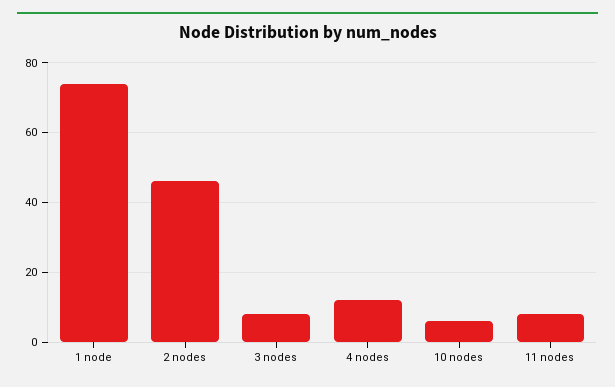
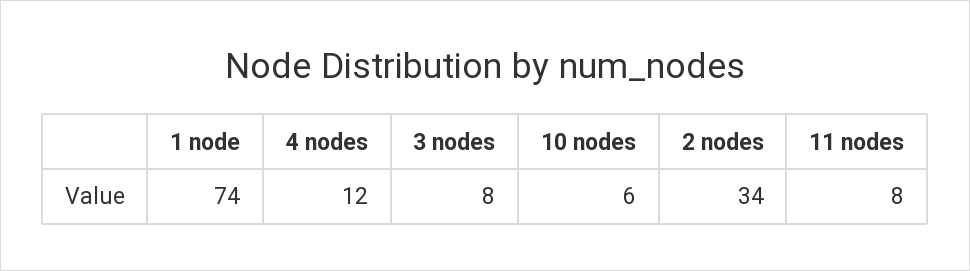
  {
    "1 node": 74,
-   "2 nodes": 45,
+   "2 nodes": 34,
    "3 nodes": 8,
    "4 nodes": 12,
    "10 nodes": 6,
    "11 nodes": 8
  }

